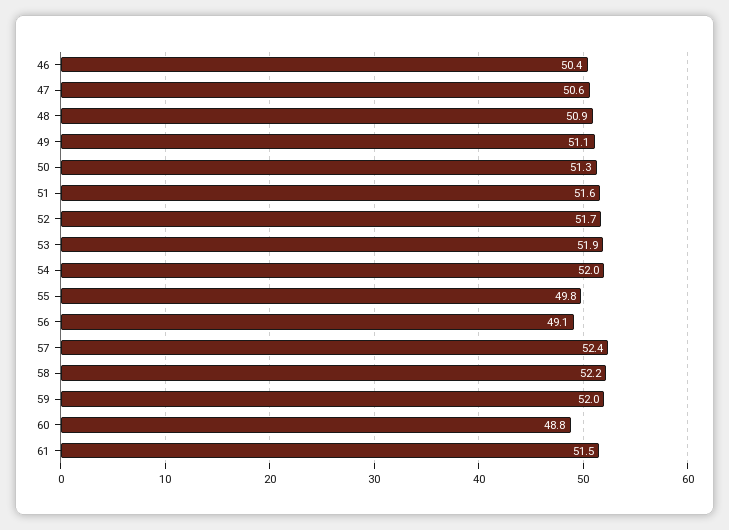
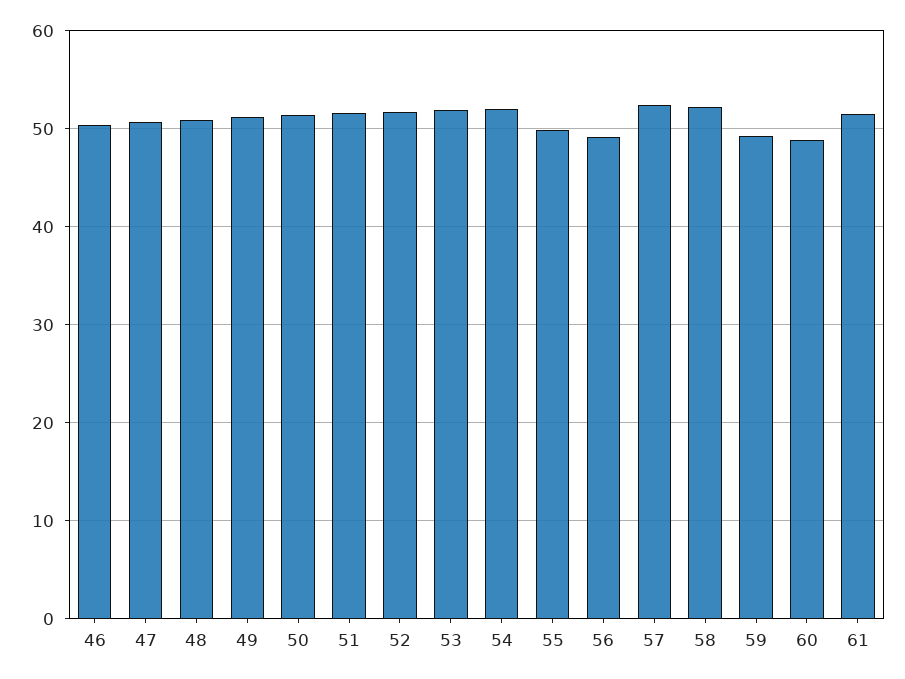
  {
    "46": 50.4,
    "47": 50.6,
    "48": 50.9,
    "49": 51.1,
    "50": 51.3,
    "51": 51.6,
    "52": 51.7,
    "53": 51.9,
    "54": 52,
    "55": 49.8,
    "56": 49.1,
    "57": 52.4,
    "58": 52.2,
-   "59": 52,
+   "59": 49,
    "60": 48.8,
    "61": 51.5
  }

